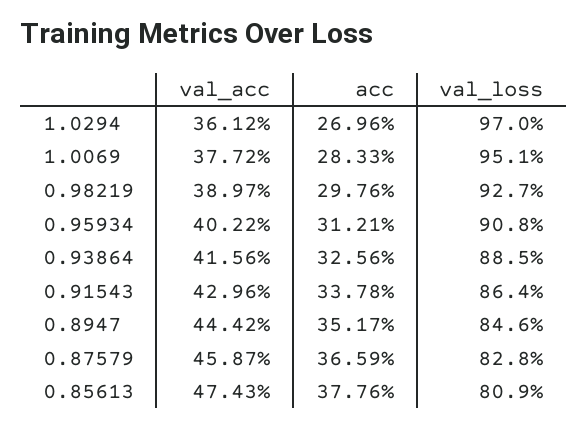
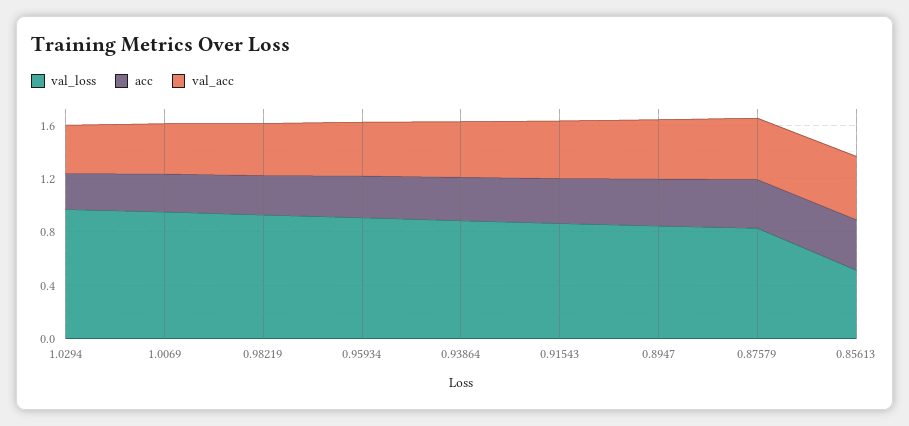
  {
    "val_acc": {
      "1.0294": 0.3612,
      "1.0069": 0.3772,
      "0.98219": 0.3897,
      "0.95934": 0.4022,
      "0.93864": 0.4156,
      "0.91543": 0.4296,
      "0.8947": 0.4442,
      "0.87579": 0.4587,
      "0.85613": 0.4743
    },
    "acc": {
      "1.0294": 0.2696,
      "1.0069": 0.2833,
      "0.98219": 0.2976,
      "0.95934": 0.3121,
      "0.93864": 0.3256,
      "0.91543": 0.3378,
      "0.8947": 0.3517,
      "0.87579": 0.3659,
      "0.85613": 0.3776
    },
    "val_loss": {
      "1.0294": 0.97,
      "1.0069": 0.951,
      "0.98219": 0.927,
      "0.95934": 0.908,
      "0.93864": 0.885,
      "0.91543": 0.864,
      "0.8947": 0.846,
      "0.87579": 0.828,
-     "0.85613": 0.809
+     "0.85613": 0.5
    }
  }

